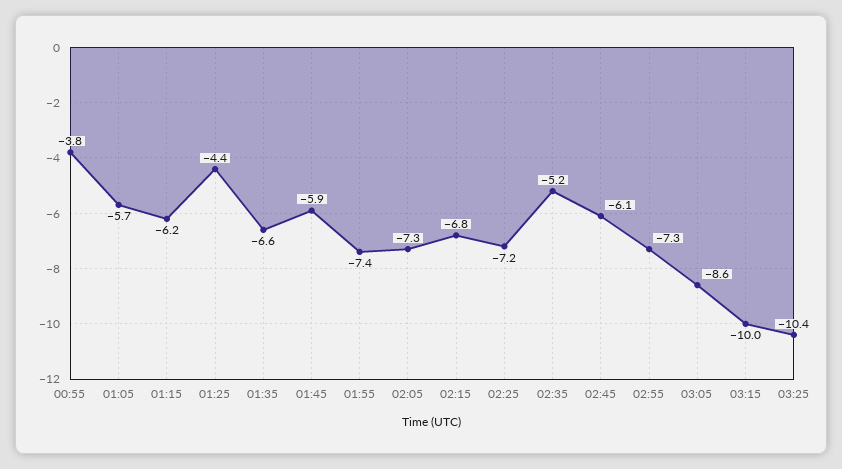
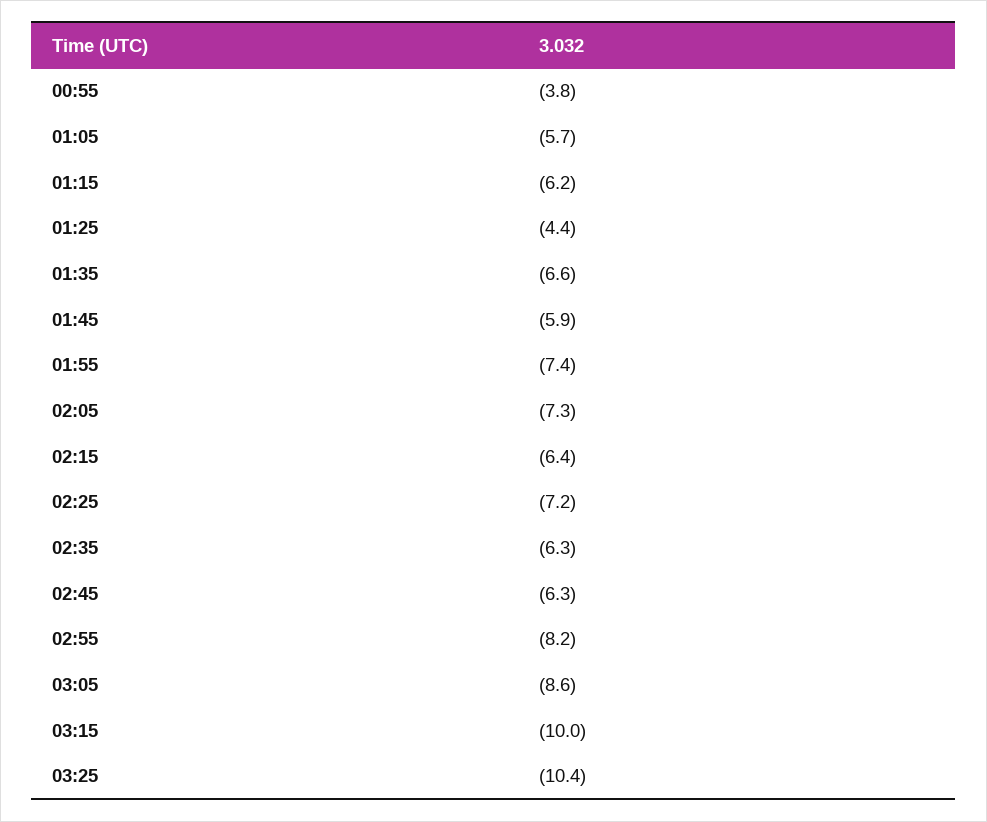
  {
    "00:55": -3.8,
    "01:05": -5.7,
    "01:15": -6.2,
    "01:25": -4.4,
    "01:35": -6.6,
    "01:45": -5.9,
    "01:55": -7.4,
    "02:05": -7.3,
-   "02:15": -6.8,
+   "02:15": -6.4,
    "02:25": -7.2,
-   "02:35": -5.2,
+   "02:35": -6.3,
-   "02:45": -6.1,
+   "02:45": -6.3,
-   "02:55": -7.3,
+   "02:55": -8.2,
    "03:05": -8.6,
    "03:15": -10,
    "03:25": -10.4
  }

